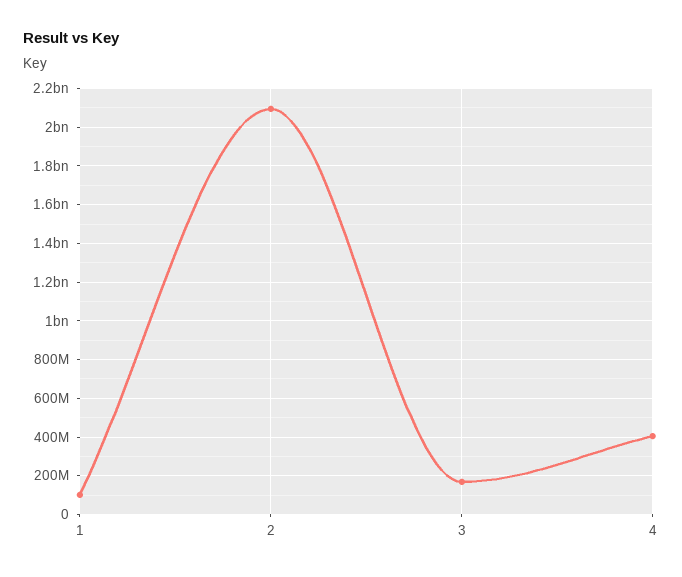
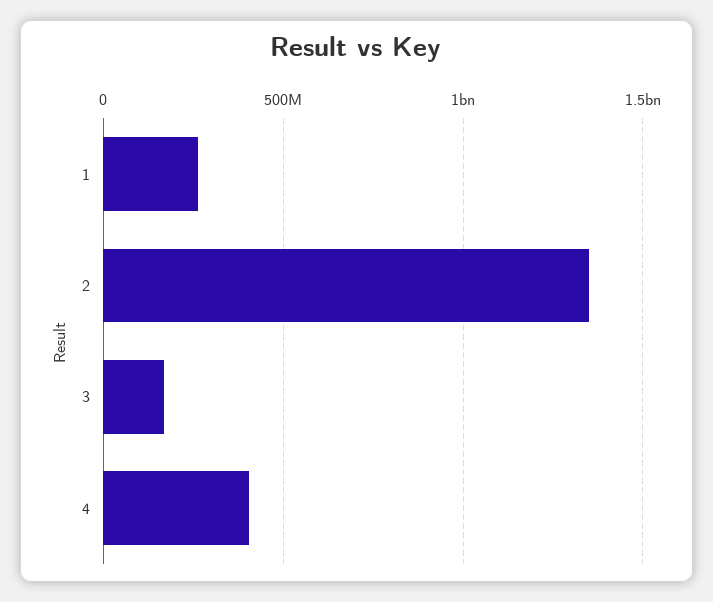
  {
-   "1": 100000000,
+   "1": 250000000,
-   "2": 2100000000,
+   "2": 1350000000,
    "3": 150000000,
    "4": 400000000
  }

